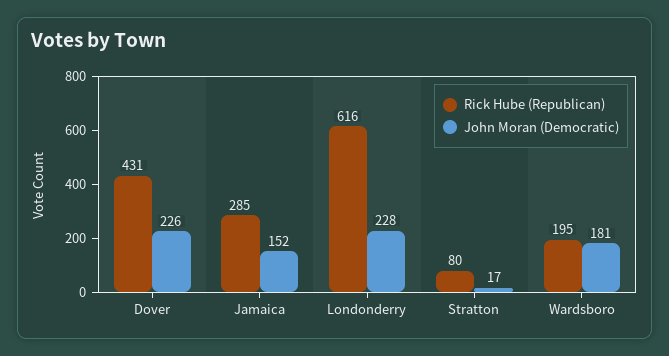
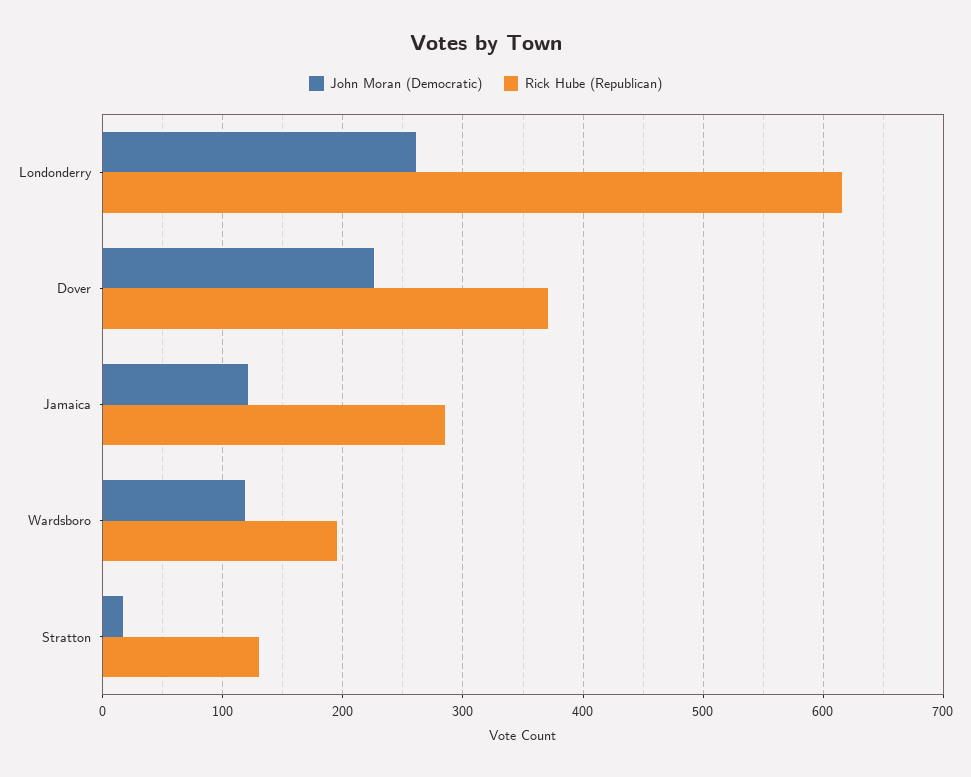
  {
    "Rick Hube (Republican)": {
-     "Dover": 431,
+     "Dover": 370,
      "Jamaica": 285,
      "Londonderry": 616,
-     "Stratton": 80,
+     "Stratton": 130,
      "Wardsboro": 195
    },
    "John Moran (Democratic)": {
      "Dover": 226,
-     "Jamaica": 152,
+     "Jamaica": 120,
-     "Londonderry": 228,
+     "Londonderry": 260,
      "Stratton": 17,
-     "Wardsboro": 181
+     "Wardsboro": 120
    }
  }

